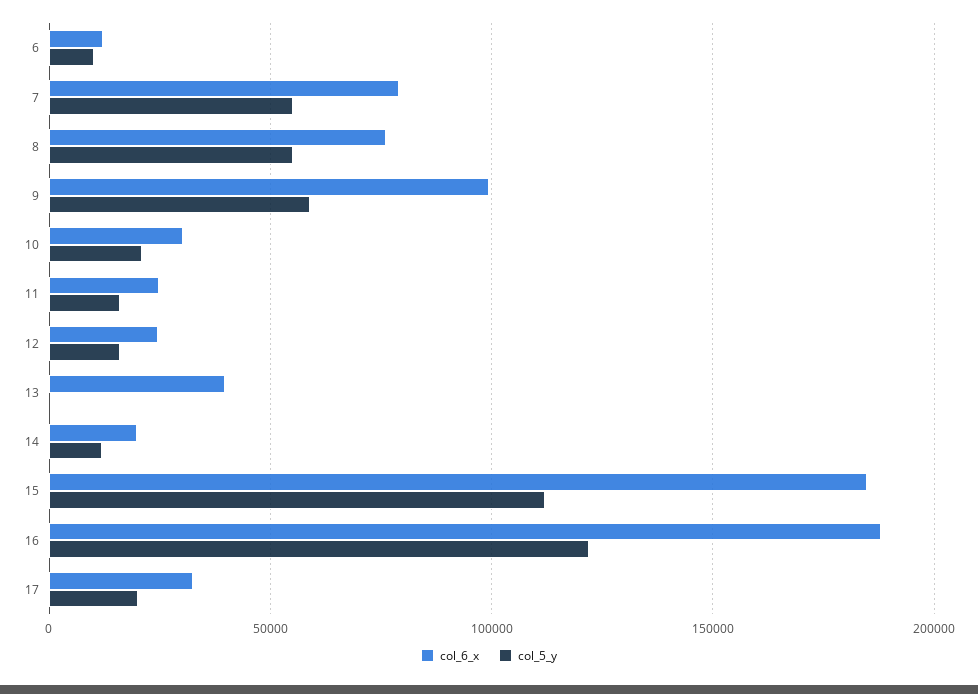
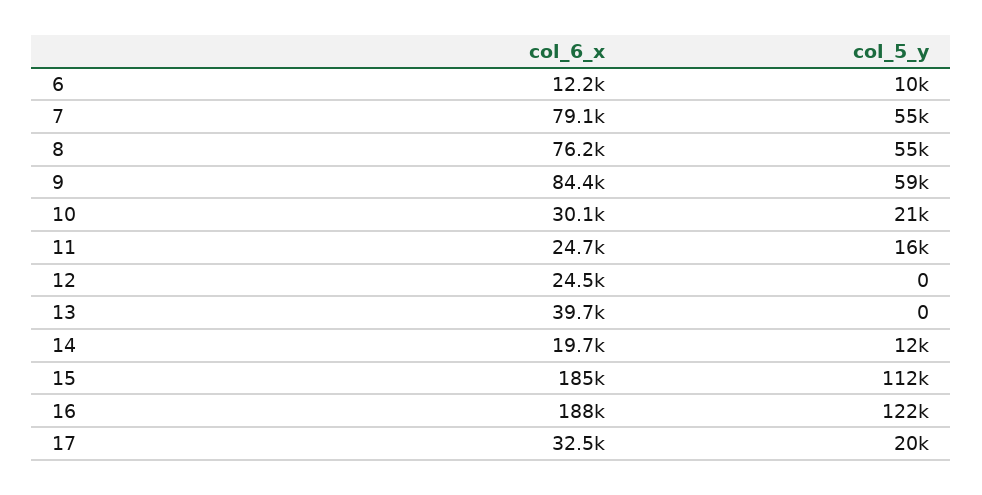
  {
    "col_6_x": {
      "6": 12200,
      "7": 79100,
      "8": 76200,
-     "9": 100000,
+     "9": 84400,
      "10": 30100,
      "11": 24700,
      "12": 24500,
      "13": 39700,
      "14": 19700,
      "15": 185000,
      "16": 188000,
      "17": 32500
    },
    "col_5_y": {
      "6": 10000,
      "7": 55000,
      "8": 55000,
      "9": 59000,
      "10": 21000,
      "11": 16000,
-     "12": 15000,
+     "12": 0,
      "13": 0,
      "14": 12000,
      "15": 112000,
      "16": 122000,
      "17": 20000
    }
  }

